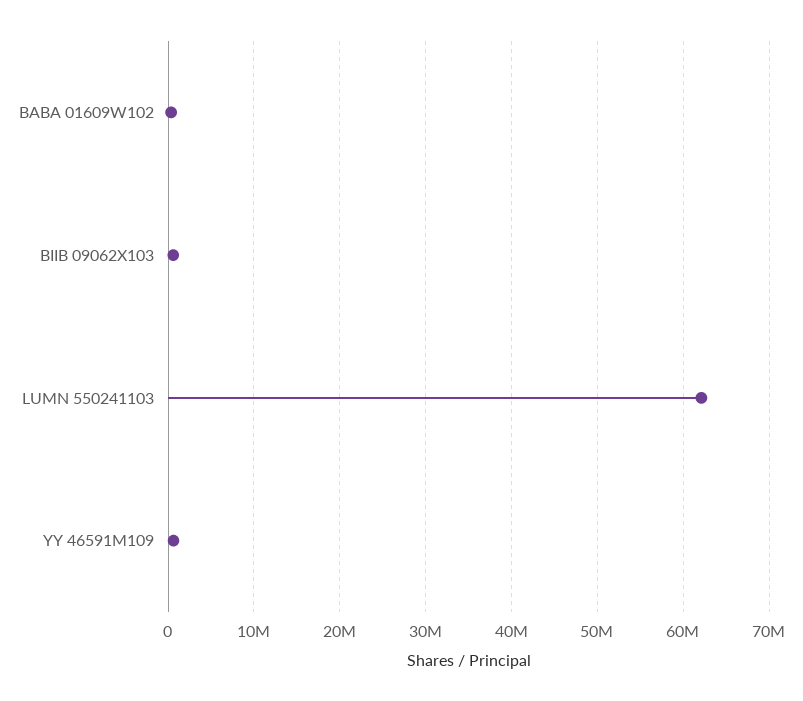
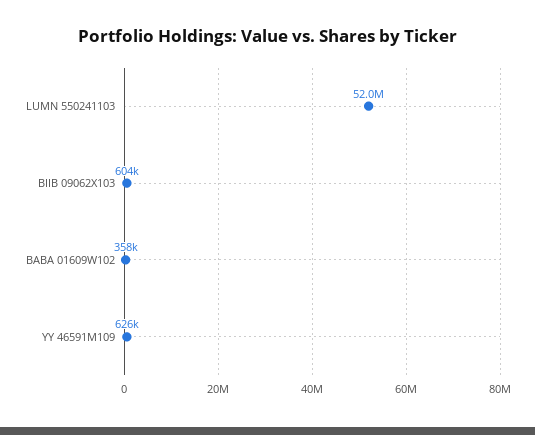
  {
    "BABA 01609W102": 358000,
    "BIIB 09062X103": 604000,
-   "LUMN 550241103": 62000000,
+   "LUMN 550241103": 52000000,
    "YY 46591M109": 626000
  }

